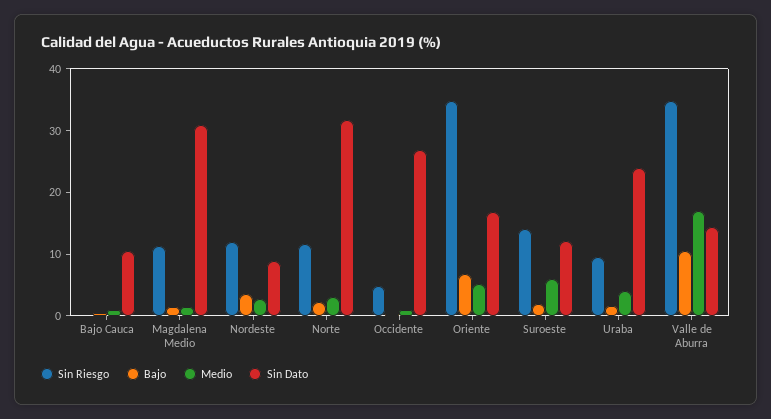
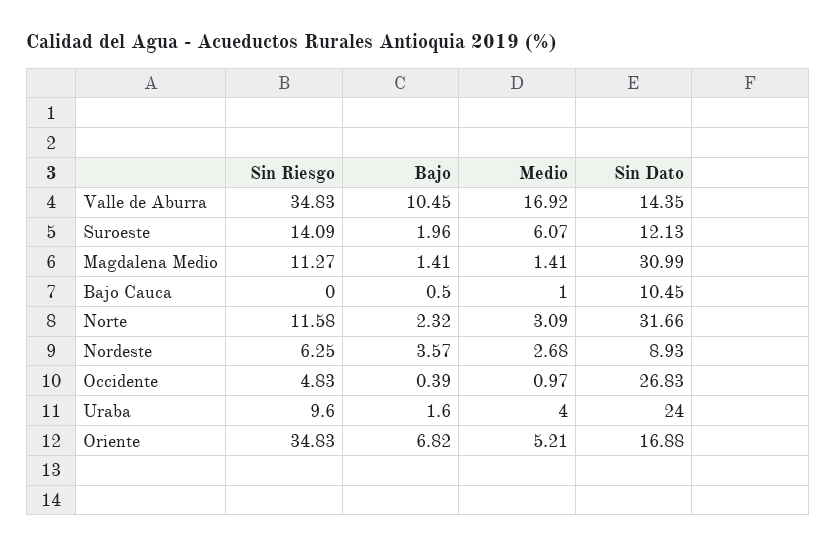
  {
    "Sin Riesgo": {
      "Bajo Cauca": 0,
      "Magdalena Medio": 11.27,
-     "Nordeste": 12,
+     "Nordeste": 6.25,
      "Norte": 11.58,
      "Occidente": 4.83,
      "Oriente": 34.83,
      "Suroeste": 14.09,
      "Uraba": 9.6,
      "Valle de Aburra": 34.83
    },
    "Bajo": {
      "Bajo Cauca": 0.5,
      "Magdalena Medio": 1.41,
      "Nordeste": 3.57,
      "Norte": 2.32,
      "Occidente": 0.39,
      "Oriente": 6.82,
      "Suroeste": 1.96,
      "Uraba": 1.6,
      "Valle de Aburra": 10.45
    },
    "Medio": {
      "Bajo Cauca": 1,
      "Magdalena Medio": 1.41,
      "Nordeste": 2.68,
      "Norte": 3.09,
      "Occidente": 0.97,
      "Oriente": 5.21,
      "Suroeste": 6.07,
      "Uraba": 4,
      "Valle de Aburra": 16.92
    },
    "Sin Dato": {
      "Bajo Cauca": 10.45,
      "Magdalena Medio": 30.99,
      "Nordeste": 8.93,
      "Norte": 31.66,
      "Occidente": 26.83,
      "Oriente": 16.88,
      "Suroeste": 12.13,
      "Uraba": 24,
      "Valle de Aburra": 14.35
    }
  }

